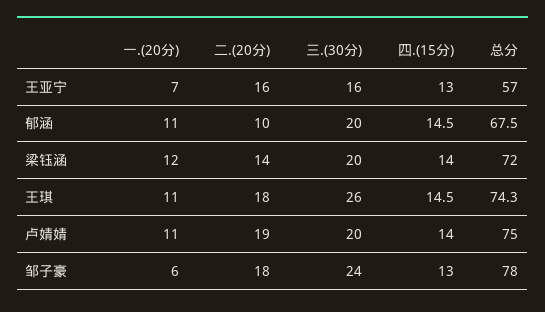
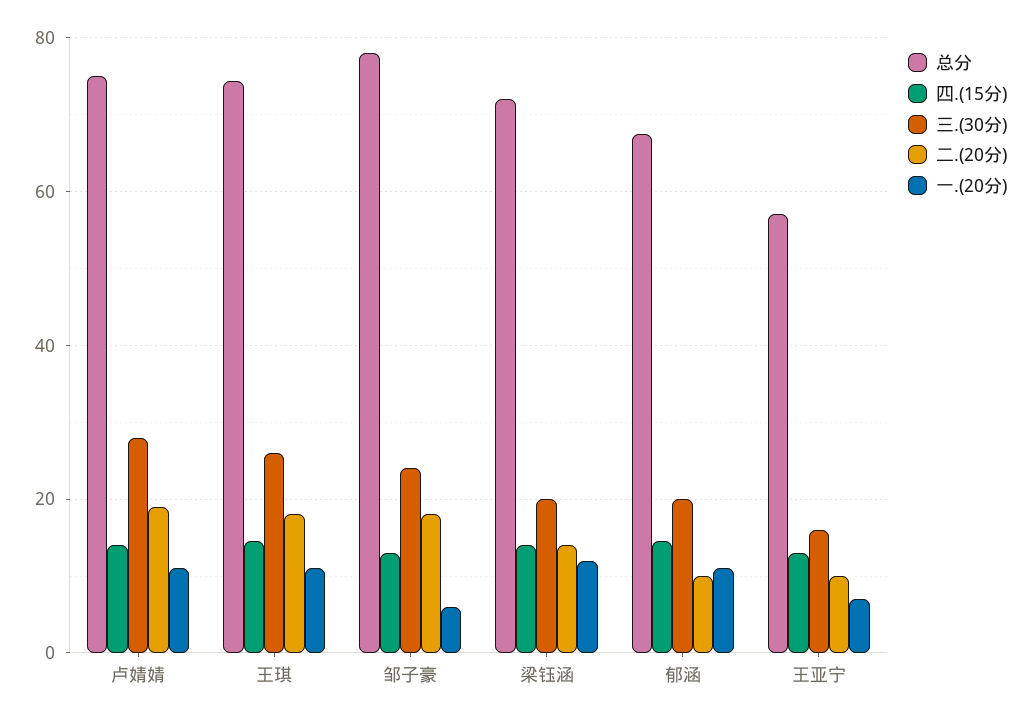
  {
    "一.(20分)": {
      "王亚宁": 7,
      "郁涵": 11,
      "梁钰涵": 12,
      "王琪": 11,
      "卢婧婧": 11,
      "邹子豪": 6
    },
    "二.(20分)": {
-     "王亚宁": 16,
+     "王亚宁": 10,
      "郁涵": 10,
      "梁钰涵": 14,
      "王琪": 18,
      "卢婧婧": 19,
      "邹子豪": 18
    },
    "三.(30分)": {
      "王亚宁": 16,
      "郁涵": 20,
      "梁钰涵": 20,
      "王琪": 26,
-     "卢婧婧": 20,
+     "卢婧婧": 28,
      "邹子豪": 24
    },
    "四.(15分)": {
      "王亚宁": 13,
      "郁涵": 14.5,
      "梁钰涵": 14,
      "王琪": 14.5,
      "卢婧婧": 14,
      "邹子豪": 13
    },
    "总分": {
      "王亚宁": 57,
      "郁涵": 67.5,
      "梁钰涵": 72,
      "王琪": 74.3,
      "卢婧婧": 75,
      "邹子豪": 78
    }
  }

